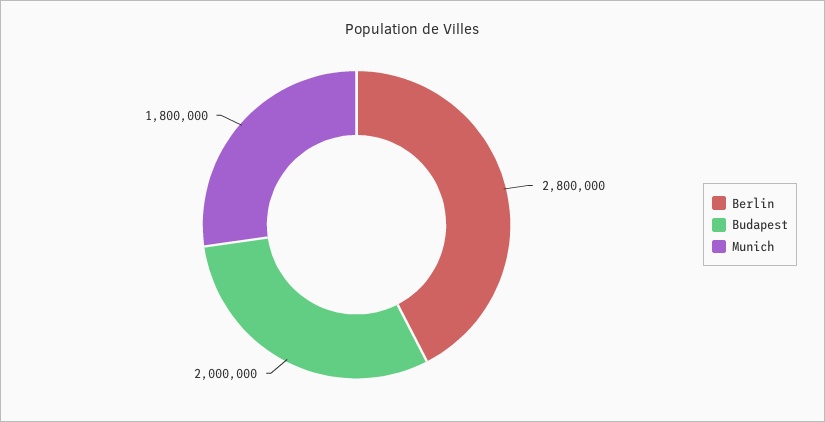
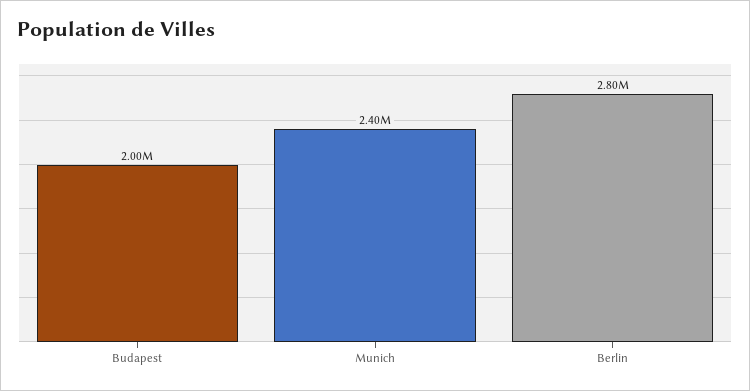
  {
    "Berlin": 2800000,
    "Budapest": 2000000,
-   "Munich": 1800000
+   "Munich": 2400000
  }

